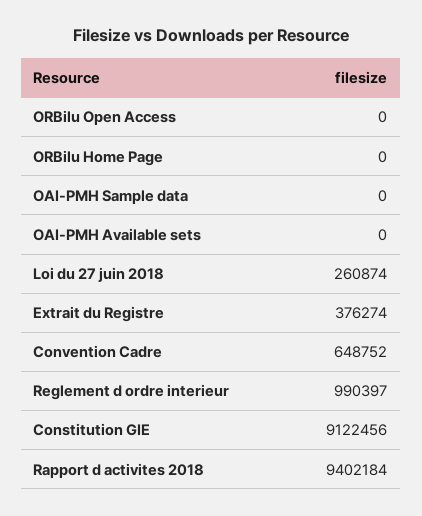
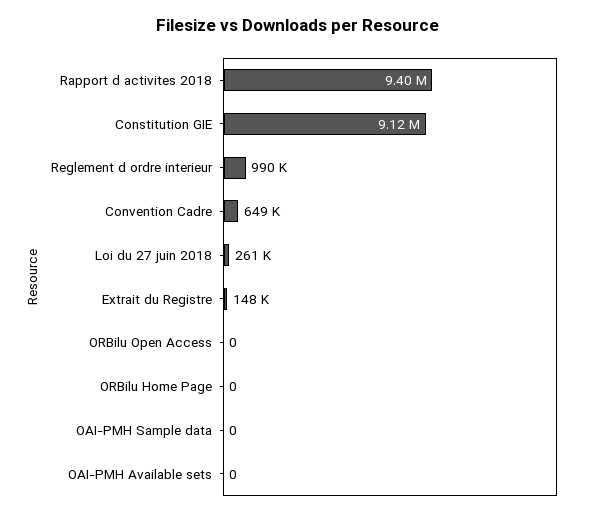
  {
    "ORBilu Open Access": 0,
    "ORBilu Home Page": 0,
    "OAI-PMH Sample data": 0,
    "OAI-PMH Available sets": 0,
    "Loi du 27 juin 2018": 260874,
-   "Extrait du Registre": 376274,
+   "Extrait du Registre": 148000,
    "Convention Cadre": 648752,
    "Reglement d ordre interieur": 990397,
    "Constitution GIE": 9122456,
    "Rapport d activites 2018": 9402184
  }

